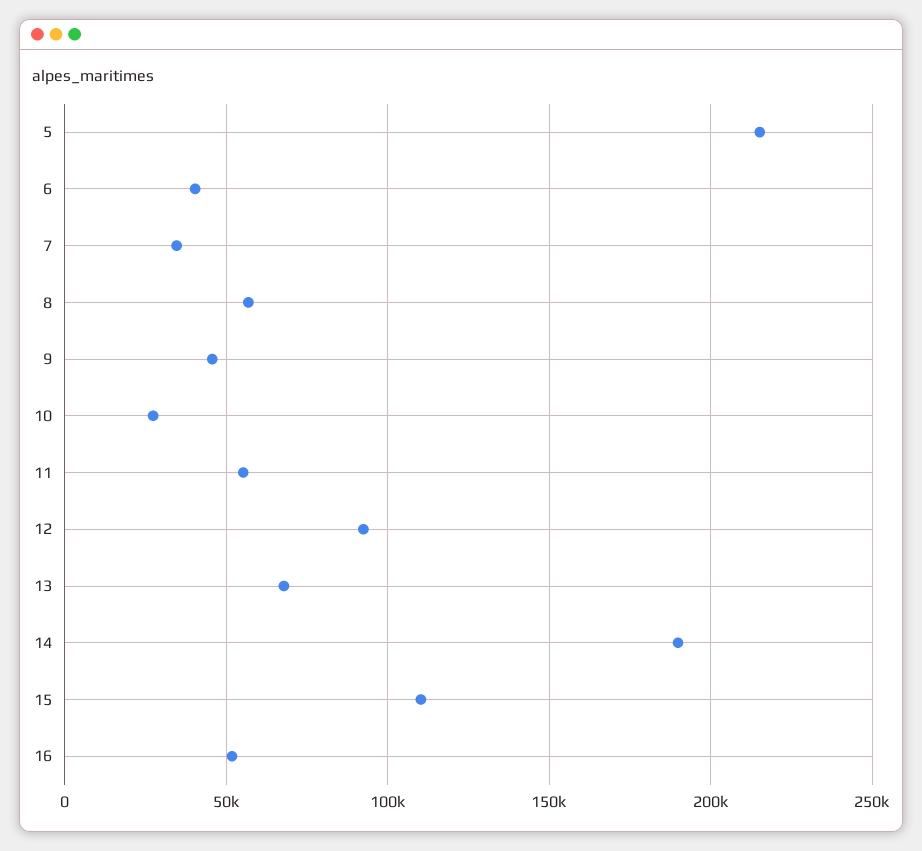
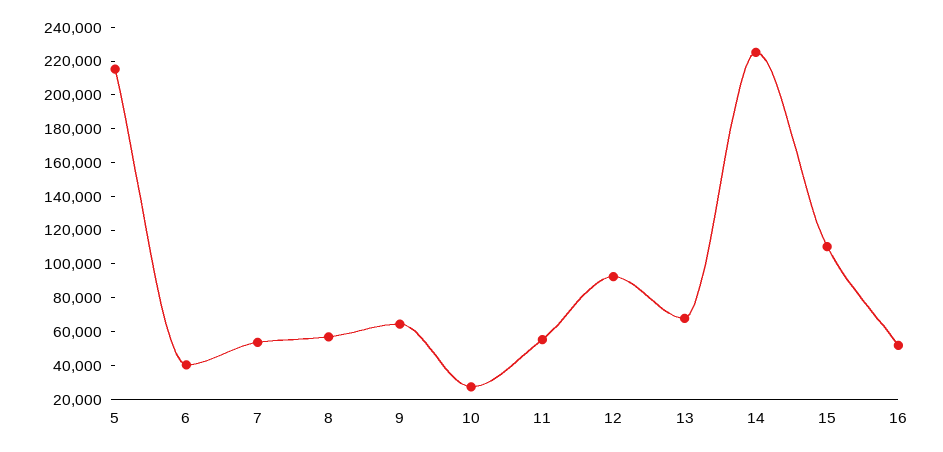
  {
    "5": 215000,
    "6": 40000,
-   "7": 35000,
+   "7": 55000,
    "8": 55000,
-   "9": 45000,
+   "9": 65000,
    "10": 25000,
    "11": 55000,
    "12": 90000,
    "13": 70000,
-   "14": 190000,
+   "14": 225000,
    "15": 110000,
    "16": 50000
  }

